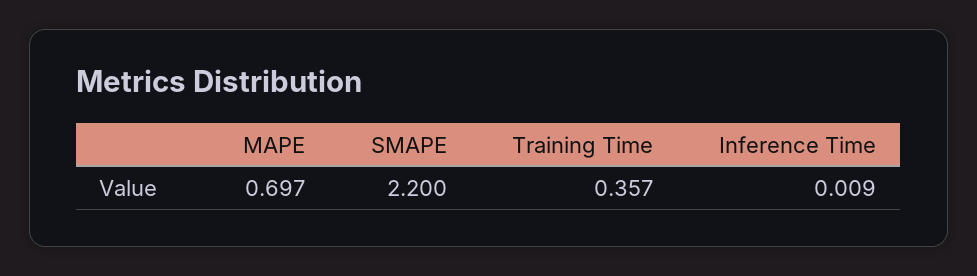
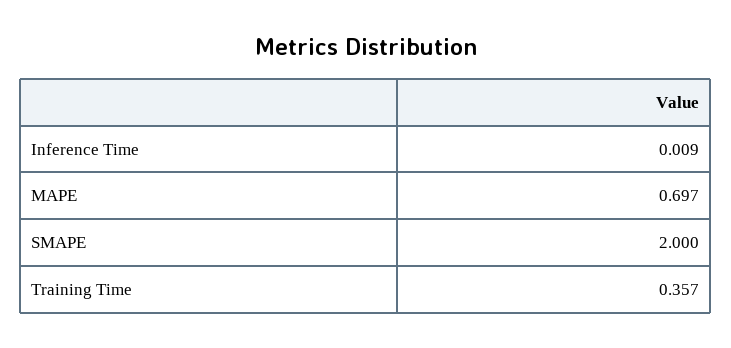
  {
    "MAPE": 0.697,
-   "SMAPE": 2.2,
+   "SMAPE": 2,
    "Training Time": 0.357,
    "Inference Time": 0.009
  }

